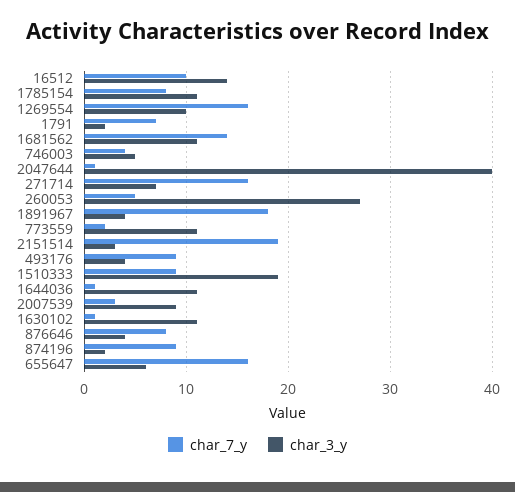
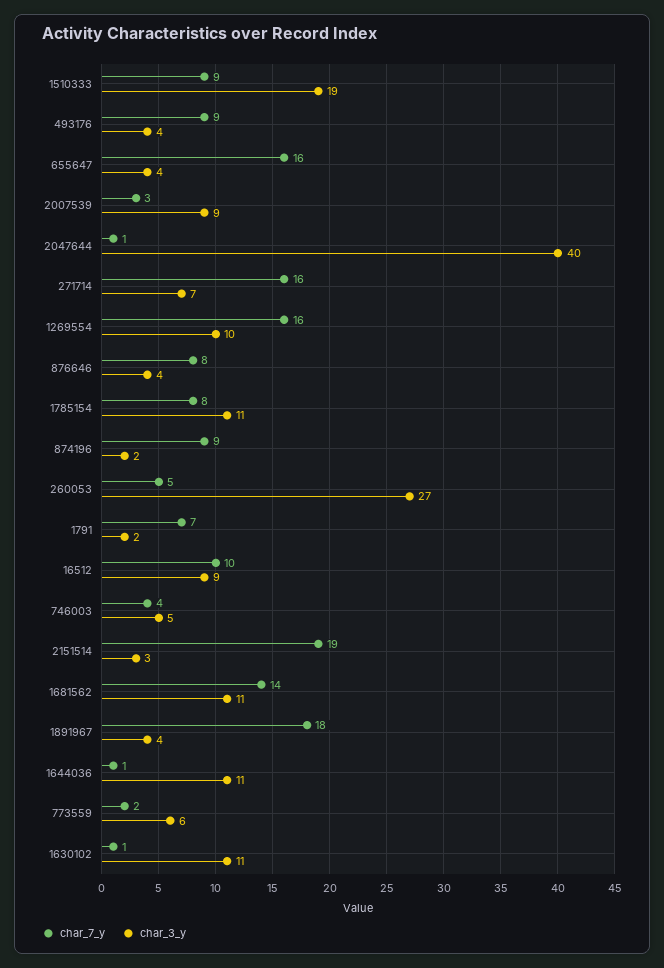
  {
    "char_7_y": {
      "16512": 10,
      "1785154": 8,
      "1269554": 16,
      "1791": 7,
      "1681562": 14,
      "746003": 4,
      "2047644": 1,
      "271714": 16,
      "260053": 5,
      "1891967": 18,
      "773559": 2,
      "2151514": 19,
      "493176": 9,
      "1510333": 9,
      "1644036": 1,
      "2007539": 3,
      "1630102": 1,
      "876646": 8,
      "874196": 9,
      "655647": 16
    },
    "char_3_y": {
-     "16512": 14,
+     "16512": 9,
      "1785154": 11,
      "1269554": 10,
      "1791": 2,
      "1681562": 11,
      "746003": 5,
      "2047644": 40,
      "271714": 7,
      "260053": 27,
      "1891967": 4,
-     "773559": 11,
+     "773559": 6,
      "2151514": 3,
      "493176": 4,
      "1510333": 19,
      "1644036": 11,
      "2007539": 9,
      "1630102": 11,
      "876646": 4,
      "874196": 2,
-     "655647": 6
+     "655647": 4
    }
  }

